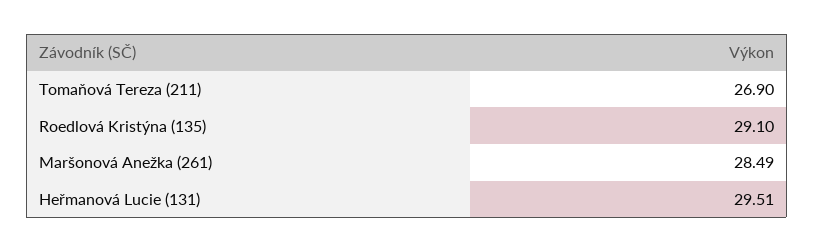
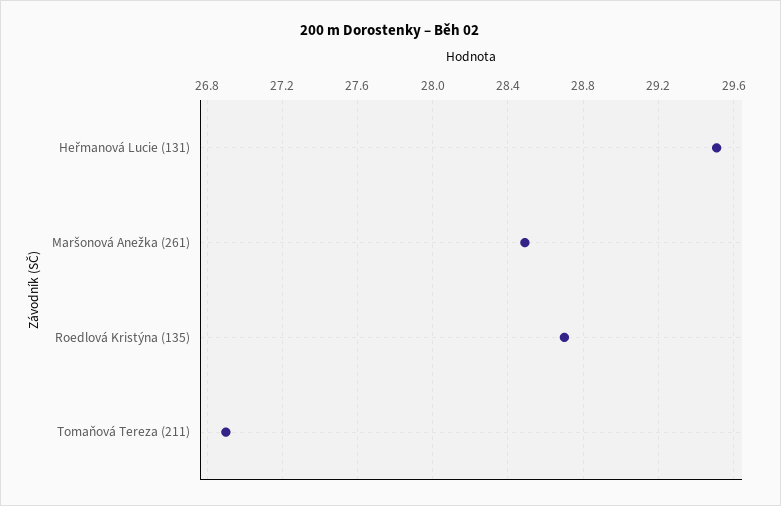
  {
    "Tomaňová Tereza (211)": 26.9,
-   "Roedlová Kristýna (135)": 29.1,
+   "Roedlová Kristýna (135)": 28.7,
    "Maršonová Anežka (261)": 28.49,
    "Heřmanová Lucie (131)": 29.51
  }

